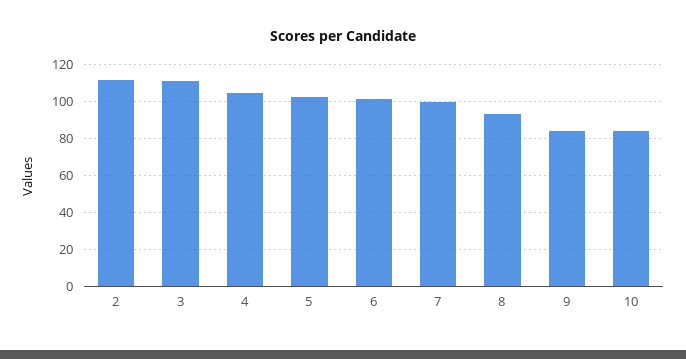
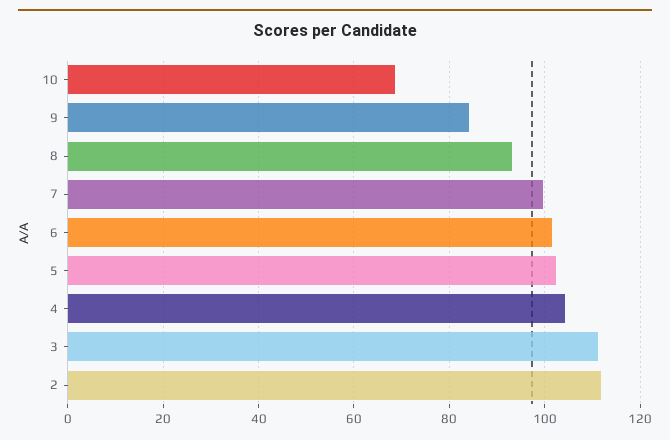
  {
    "2": 112,
    "3": 112,
    "4": 104,
    "5": 102,
    "6": 102,
    "7": 100,
    "8": 94,
    "9": 84,
-   "10": 85
+   "10": 68
  }

